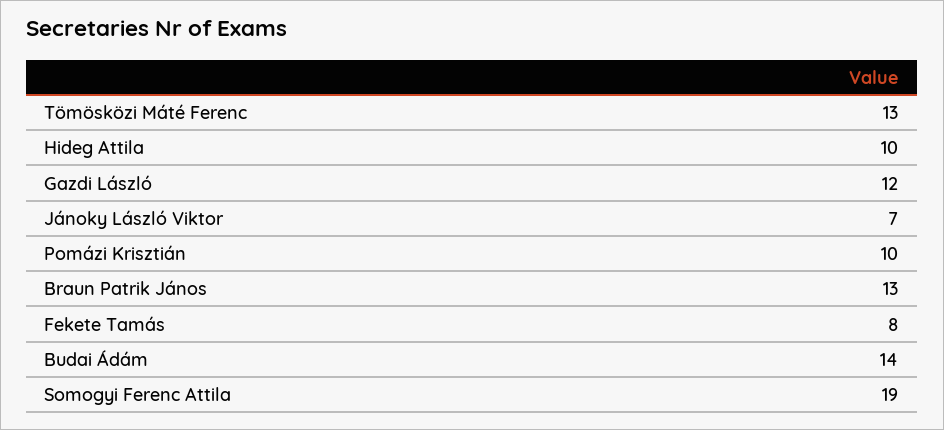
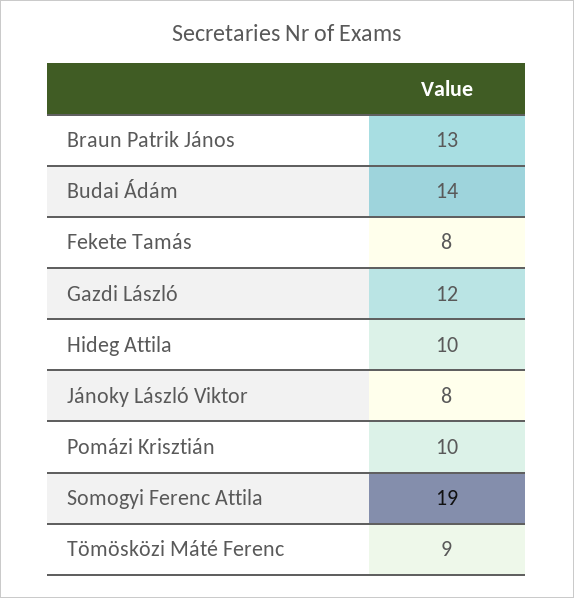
  {
-   "Tömösközi Máté Ferenc": 13,
+   "Tömösközi Máté Ferenc": 9,
    "Hideg Attila": 10,
    "Gazdi László": 12,
-   "Jánoky László Viktor": 7,
+   "Jánoky László Viktor": 8,
    "Pomázi Krisztián": 10,
    "Braun Patrik János": 13,
    "Fekete Tamás": 8,
    "Budai Ádám": 14,
    "Somogyi Ferenc Attila": 19
  }

